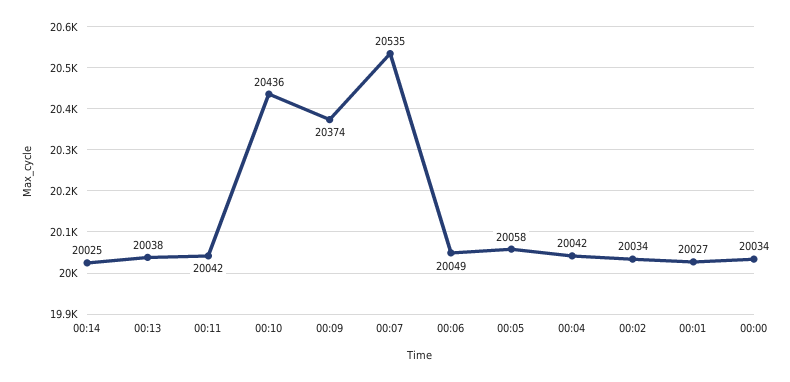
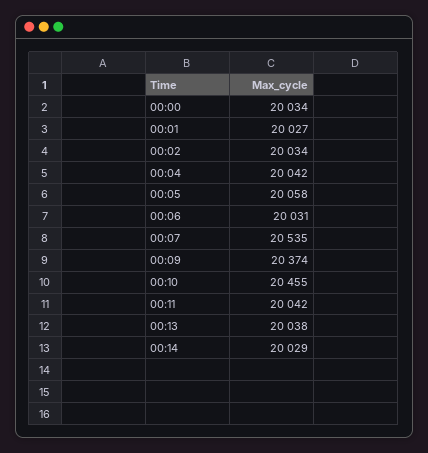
  {
-   "00:14": 20025,
+   "00:14": 20029,
    "00:13": 20038,
    "00:11": 20042,
-   "00:10": 20436,
+   "00:10": 20455,
    "00:09": 20374,
    "00:07": 20535,
-   "00:06": 20049,
+   "00:06": 20031,
    "00:05": 20058,
    "00:04": 20042,
    "00:02": 20034,
    "00:01": 20027,
    "00:00": 20034
  }

